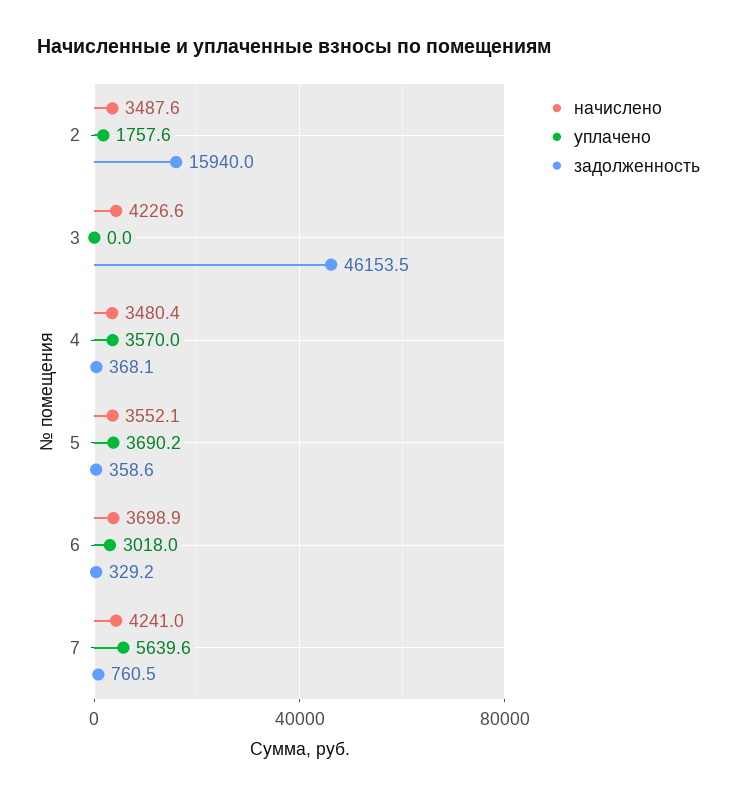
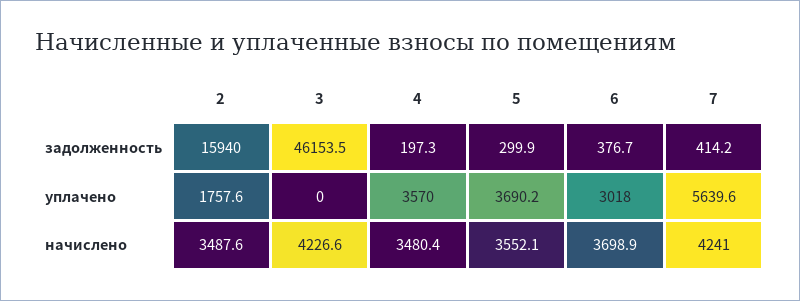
  {
    "начислено": {
      "2": 3487.6,
      "3": 4226.6,
      "4": 3480.4,
      "5": 3552.1,
      "6": 3698.9,
      "7": 4241
    },
    "уплачено": {
      "2": 1757.6,
      "3": 0,
      "4": 3570,
      "5": 3690.2,
      "6": 3018,
      "7": 5639.6
    },
    "задолженность": {
      "2": 15940,
      "3": 46153.5,
-     "4": 368.1,
+     "4": 197.3,
-     "5": 358.6,
+     "5": 299.9,
-     "6": 329.2,
+     "6": 376.7,
-     "7": 760.5
+     "7": 414.2
    }
  }

